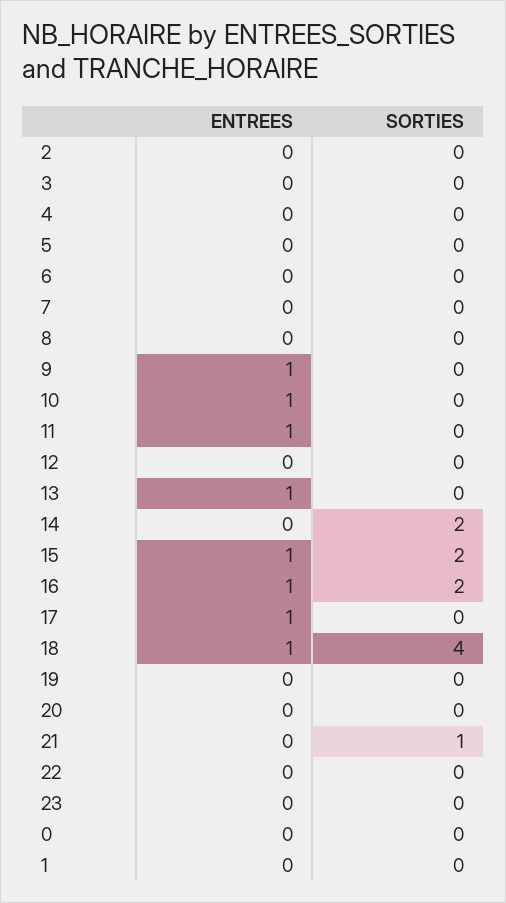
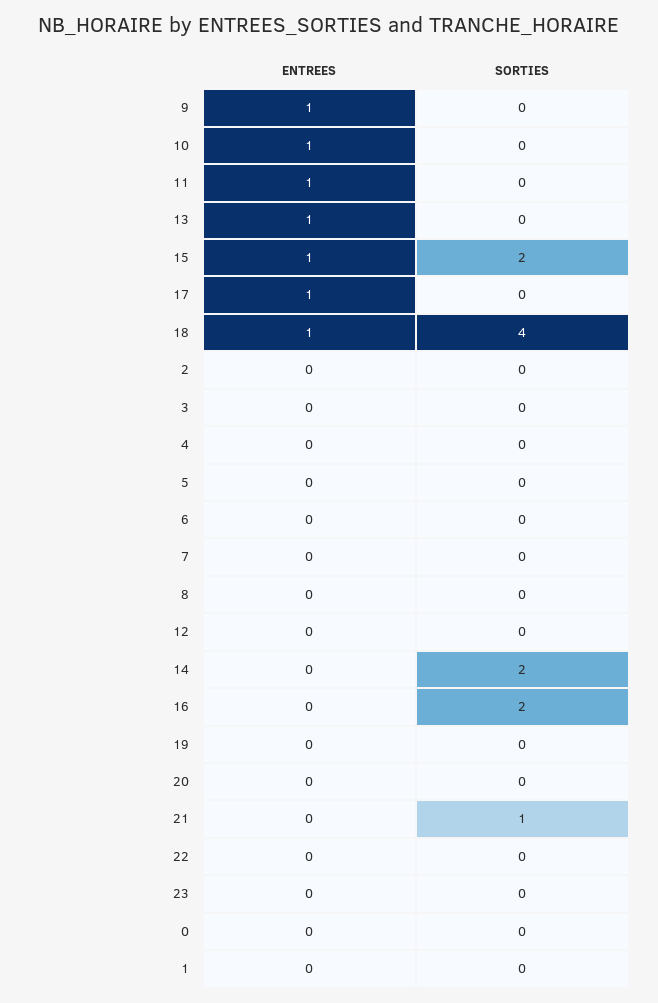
  {
    "ENTREES": {
      "2": 0,
      "3": 0,
      "4": 0,
      "5": 0,
      "6": 0,
      "7": 0,
      "8": 0,
      "9": 1,
      "10": 1,
      "11": 1,
      "12": 0,
      "13": 1,
      "14": 0,
      "15": 1,
-     "16": 1,
+     "16": 0,
      "17": 1,
      "18": 1,
      "19": 0,
      "20": 0,
      "21": 0,
      "22": 0,
      "23": 0,
      "0": 0,
      "1": 0
    },
    "SORTIES": {
      "2": 0,
      "3": 0,
      "4": 0,
      "5": 0,
      "6": 0,
      "7": 0,
      "8": 0,
      "9": 0,
      "10": 0,
      "11": 0,
      "12": 0,
      "13": 0,
      "14": 2,
      "15": 2,
      "16": 2,
      "17": 0,
      "18": 4,
      "19": 0,
      "20": 0,
      "21": 1,
      "22": 0,
      "23": 0,
      "0": 0,
      "1": 0
    }
  }

